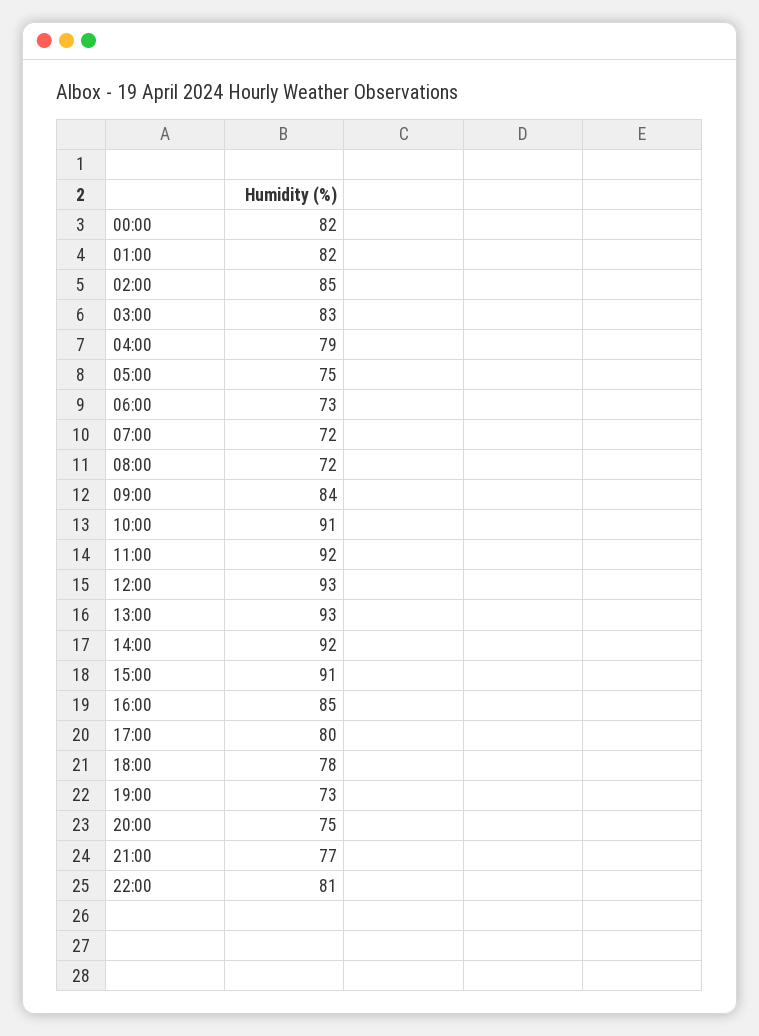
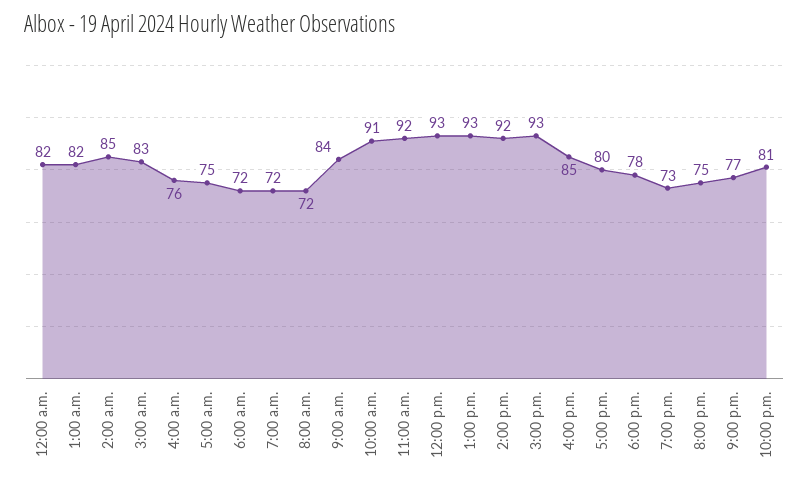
  {
    "00:00": 82,
    "01:00": 82,
    "02:00": 85,
    "03:00": 83,
-   "04:00": 79,
+   "04:00": 76,
    "05:00": 75,
-   "06:00": 73,
+   "06:00": 72,
    "07:00": 72,
    "08:00": 72,
    "09:00": 84,
    "10:00": 91,
    "11:00": 92,
    "12:00": 93,
    "13:00": 93,
    "14:00": 92,
-   "15:00": 91,
+   "15:00": 93,
    "16:00": 85,
    "17:00": 80,
    "18:00": 78,
    "19:00": 73,
    "20:00": 75,
    "21:00": 77,
    "22:00": 81
  }

